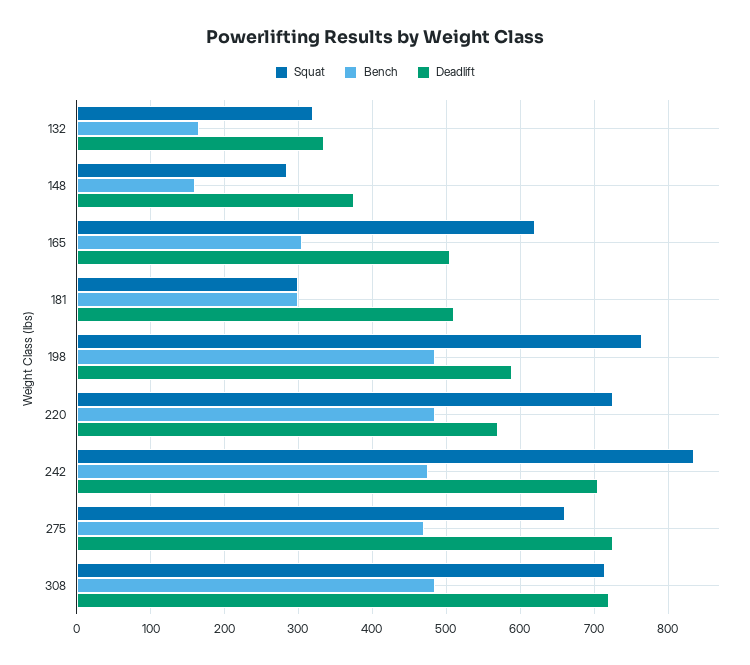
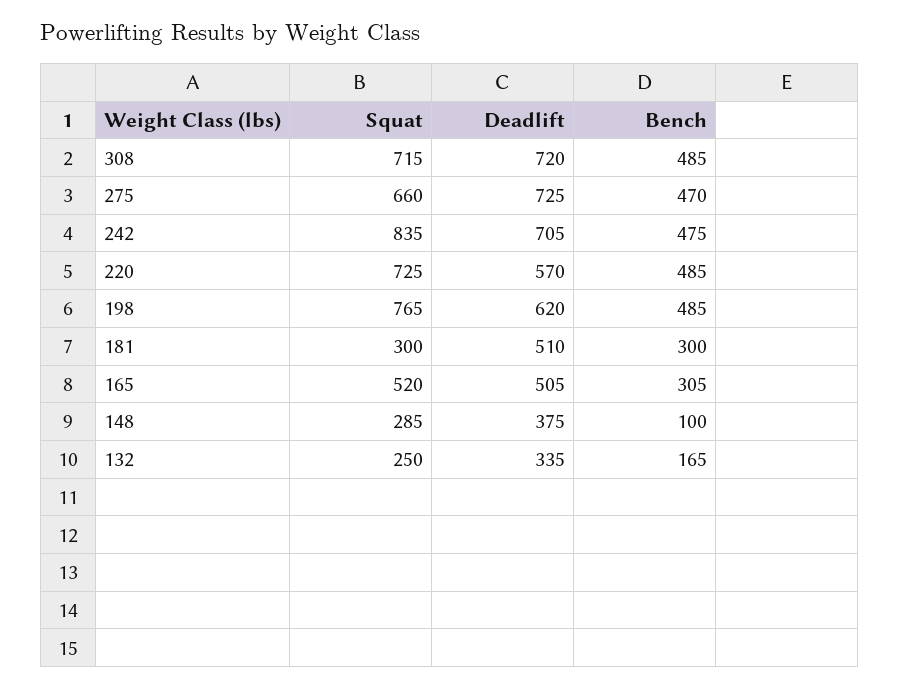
  {
    "Squat": {
-     "132": 320,
+     "132": 250,
      "148": 285,
-     "165": 620,
+     "165": 520,
      "181": 300,
      "198": 765,
      "220": 725,
      "242": 835,
      "275": 660,
      "308": 715
    },
    "Bench": {
      "132": 165,
-     "148": 160,
+     "148": 100,
      "165": 305,
      "181": 300,
      "198": 485,
      "220": 485,
      "242": 475,
      "275": 470,
      "308": 485
    },
    "Deadlift": {
      "132": 335,
      "148": 375,
      "165": 505,
      "181": 510,
-     "198": 590,
+     "198": 620,
      "220": 570,
      "242": 705,
      "275": 725,
      "308": 720
    }
  }

